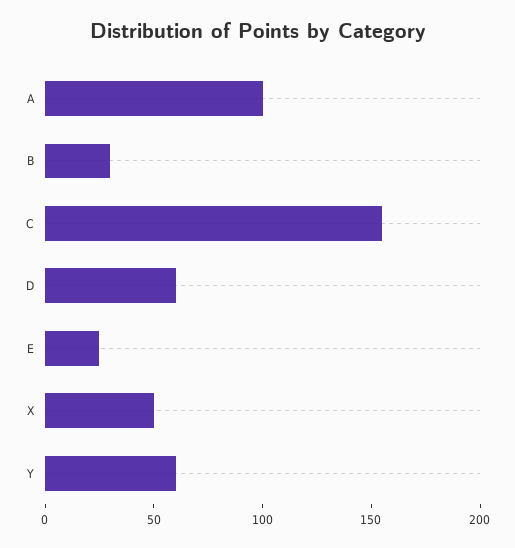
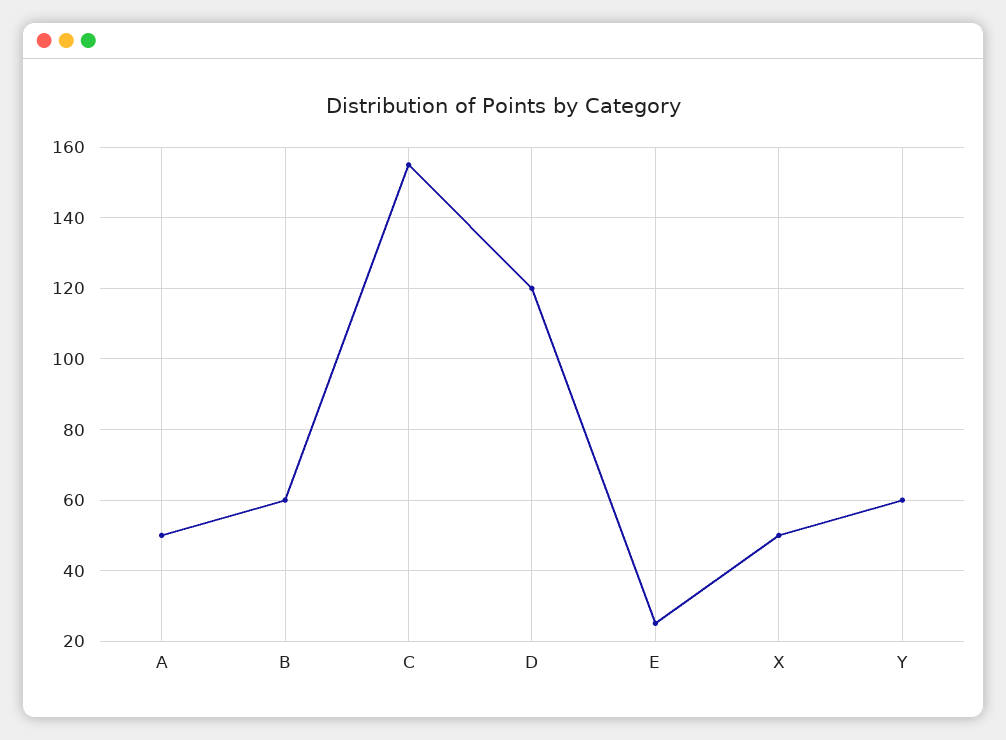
  {
-   "A": 100,
+   "A": 50,
-   "B": 30,
+   "B": 60,
    "C": 155,
-   "D": 60,
+   "D": 120,
    "E": 25,
    "X": 50,
    "Y": 60
  }

